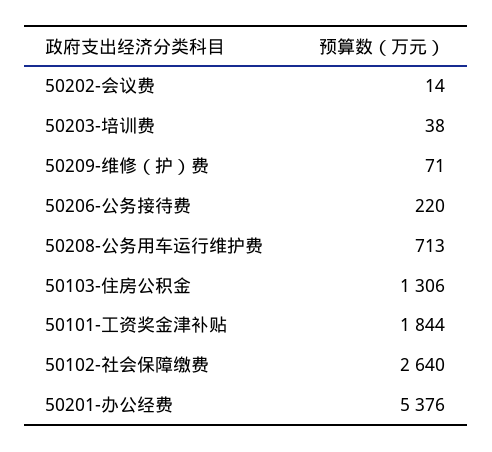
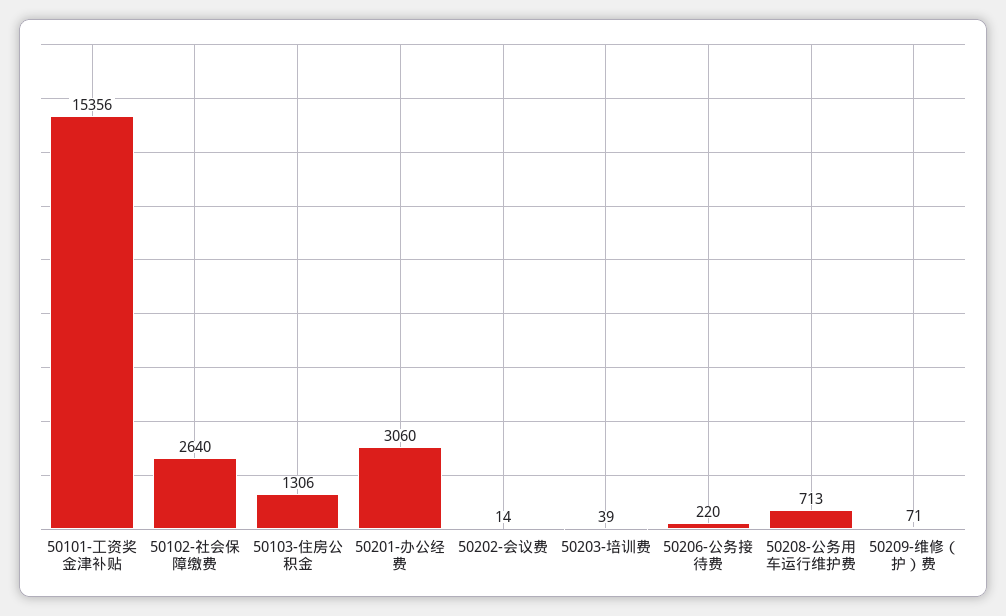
  {
    "50202-会议费": 14,
-   "50203-培训费": 38,
+   "50203-培训费": 39,
    "50209-维修（护）费": 71,
    "50206-公务接待费": 220,
    "50208-公务用车运行维护费": 713,
    "50103-住房公积金": 1306,
-   "50101-工资奖金津补贴": 1844,
+   "50101-工资奖金津补贴": 15356,
    "50102-社会保障缴费": 2640,
-   "50201-办公经费": 5376
+   "50201-办公经费": 3060
  }

